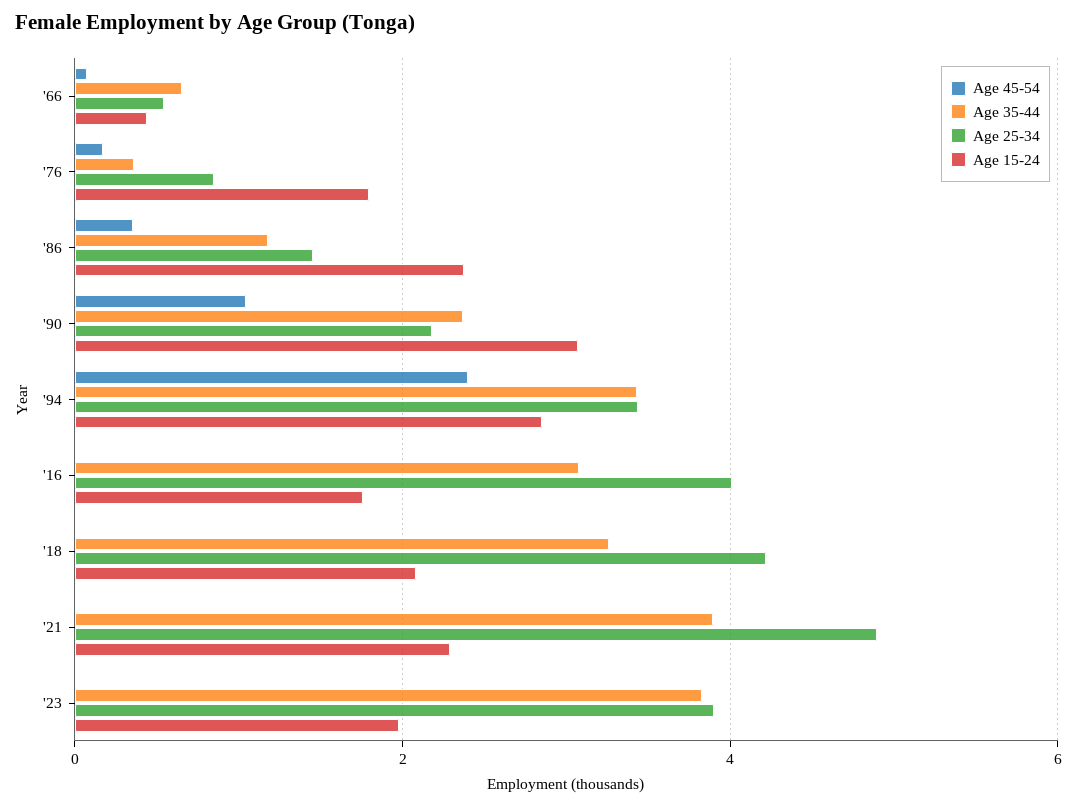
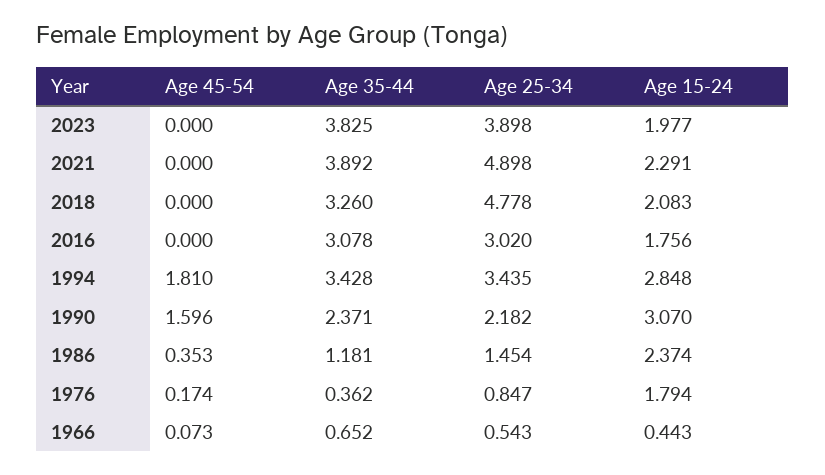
  {
    "Age 45-54": {
      "'66": 0.073,
      "'76": 0.174,
      "'86": 0.353,
-     "'90": 1,
+     "'90": 1.596,
-     "'94": 2.4,
+     "'94": 1.81,
      "'16": 0,
      "'18": 0,
      "'21": 0,
      "'23": 0
    },
    "Age 35-44": {
      "'66": 0.652,
      "'76": 0.362,
      "'86": 1.181,
      "'90": 2.371,
      "'94": 3.428,
      "'16": 3.078,
      "'18": 3.26,
      "'21": 3.892,
      "'23": 3.825
    },
    "Age 25-34": {
      "'66": 0.543,
      "'76": 0.847,
      "'86": 1.454,
      "'90": 2.182,
      "'94": 3.435,
-     "'16": 4,
+     "'16": 3.02,
-     "'18": 4.2,
+     "'18": 4.778,
      "'21": 4.898,
      "'23": 3.898
    },
    "Age 15-24": {
      "'66": 0.443,
      "'76": 1.794,
      "'86": 2.374,
      "'90": 3.07,
      "'94": 2.848,
      "'16": 1.756,
      "'18": 2.083,
      "'21": 2.291,
      "'23": 1.977
    }
  }

